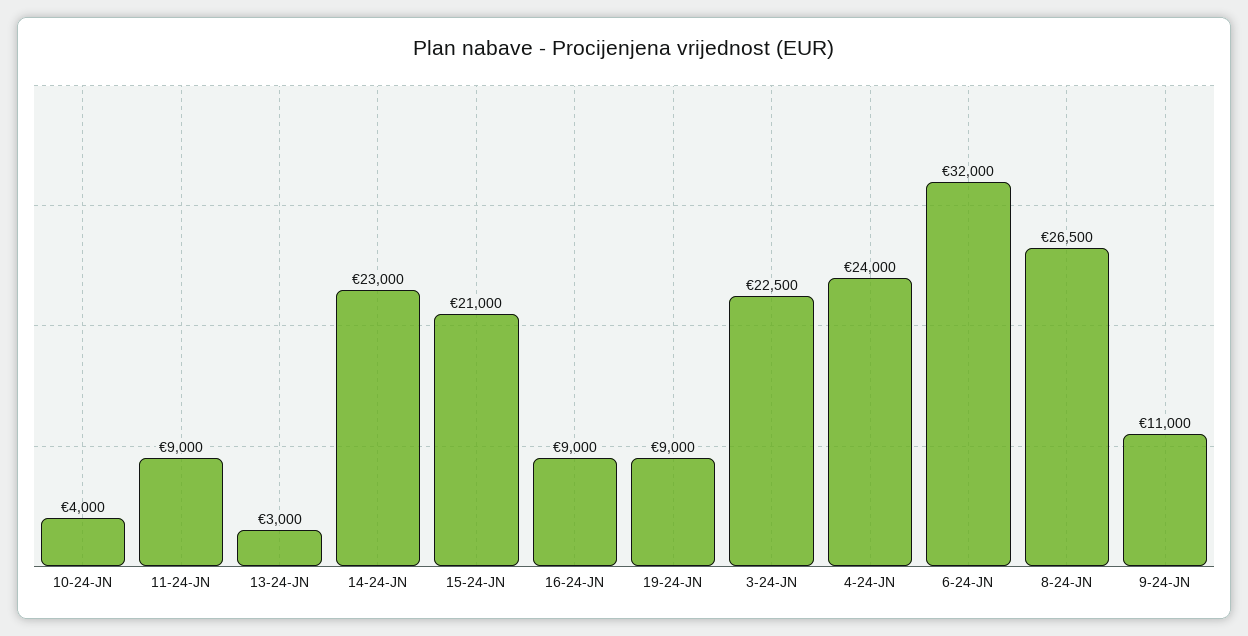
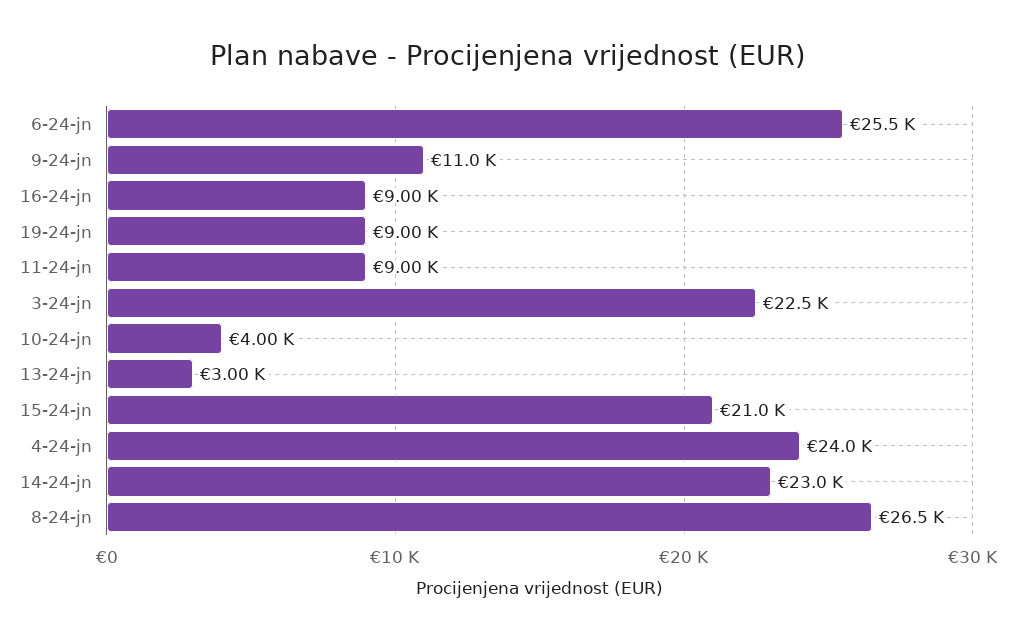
  {
    "10-24-JN": 4000,
    "11-24-JN": 9000,
    "13-24-JN": 3000,
    "14-24-JN": 23000,
    "15-24-JN": 21000,
    "16-24-JN": 9000,
    "19-24-JN": 9000,
    "3-24-JN": 22500,
    "4-24-JN": 24000,
-   "6-24-JN": 32000,
+   "6-24-JN": 25500,
    "8-24-JN": 26500,
    "9-24-JN": 11000
  }

